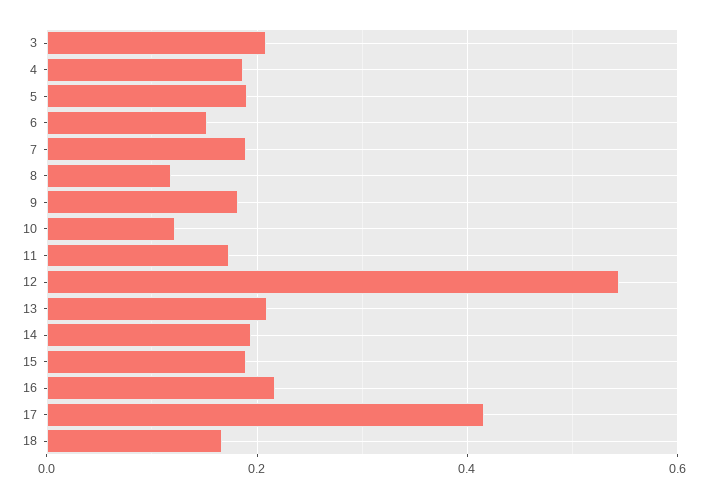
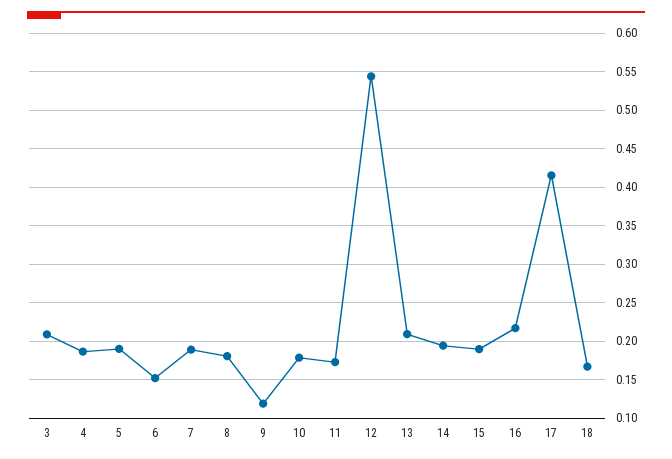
  {
    "3": 0.21,
    "4": 0.19,
    "5": 0.19,
    "6": 0.15,
    "7": 0.19,
-   "8": 0.12,
+   "8": 0.18,
-   "9": 0.18,
+   "9": 0.12,
-   "10": 0.12,
+   "10": 0.18,
    "11": 0.17,
    "12": 0.54,
    "13": 0.21,
    "14": 0.19,
    "15": 0.19,
    "16": 0.22,
    "17": 0.42,
    "18": 0.17
  }

